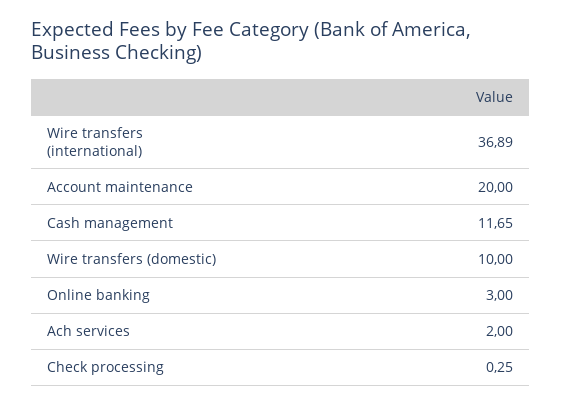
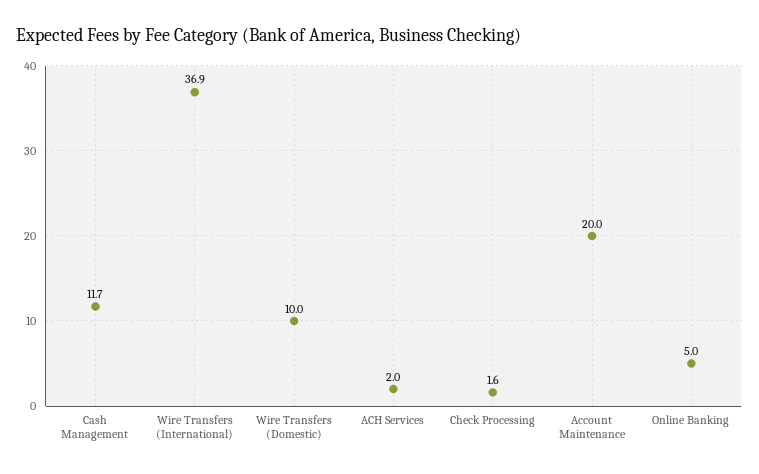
  {
    "Wire transfers (international)": 36.89,
    "Account maintenance": 20,
    "Cash management": 11.65,
    "Wire transfers (domestic)": 10,
-   "Online banking": 3,
+   "Online banking": 5,
    "Ach services": 2,
-   "Check processing": 0.25
+   "Check processing": 1.6
  }

